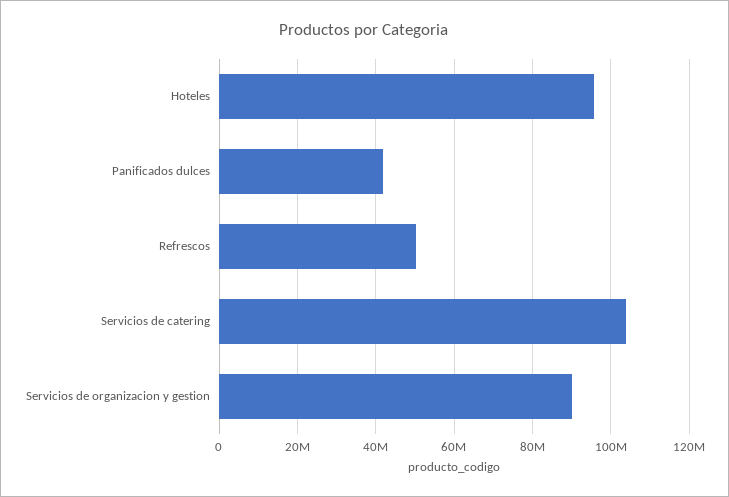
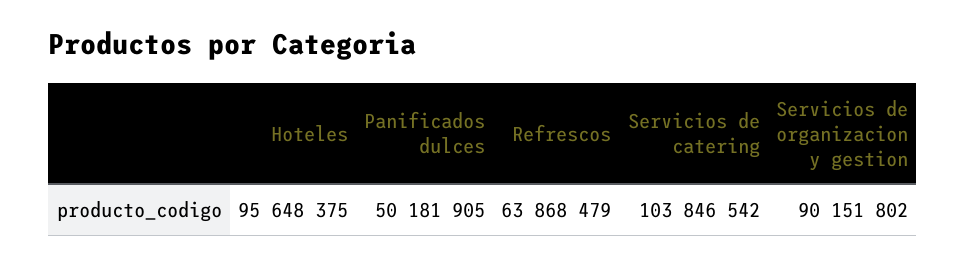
  {
    "Hoteles": 95648375,
-   "Panificados dulces": 42000000,
+   "Panificados dulces": 50181905,
-   "Refrescos": 50000000,
+   "Refrescos": 63868479,
    "Servicios de catering": 103846542,
    "Servicios de organizacion y gestion": 90151802
  }

